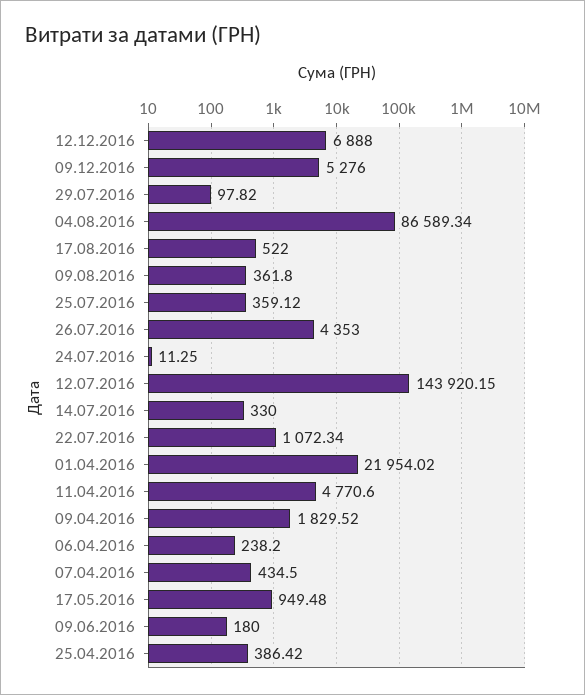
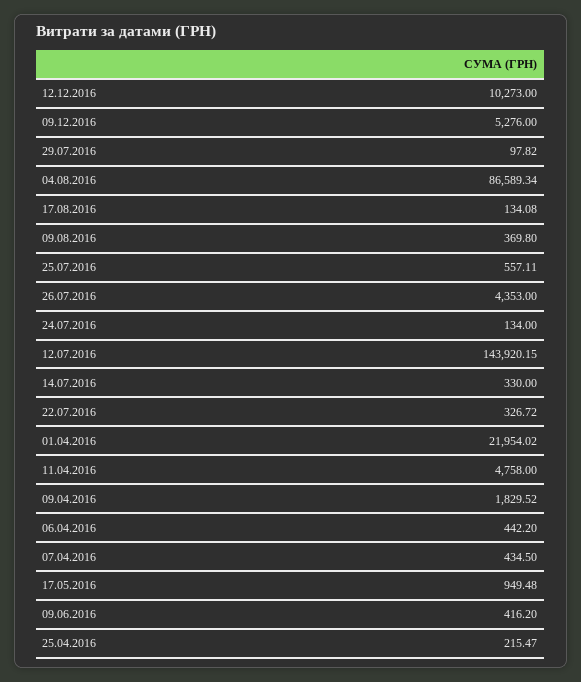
  {
-   "12.12.2016": 6888,
+   "12.12.2016": 10273,
    "09.12.2016": 5276,
    "29.07.2016": 97.82,
    "04.08.2016": 86589.34,
-   "17.08.2016": 522,
+   "17.08.2016": 134.08,
-   "09.08.2016": 361.8,
+   "09.08.2016": 369.8,
-   "25.07.2016": 359.12,
+   "25.07.2016": 557.11,
    "26.07.2016": 4353,
-   "24.07.2016": 11.25,
+   "24.07.2016": 134,
    "12.07.2016": 143920.15,
    "14.07.2016": 330,
-   "22.07.2016": 1072.34,
+   "22.07.2016": 326.72,
    "01.04.2016": 21954.02,
-   "11.04.2016": 4770.6,
+   "11.04.2016": 4758,
    "09.04.2016": 1829.52,
-   "06.04.2016": 238.2,
+   "06.04.2016": 442.2,
    "07.04.2016": 434.5,
    "17.05.2016": 949.48,
-   "09.06.2016": 180,
+   "09.06.2016": 416.2,
-   "25.04.2016": 386.42
+   "25.04.2016": 215.47
  }

